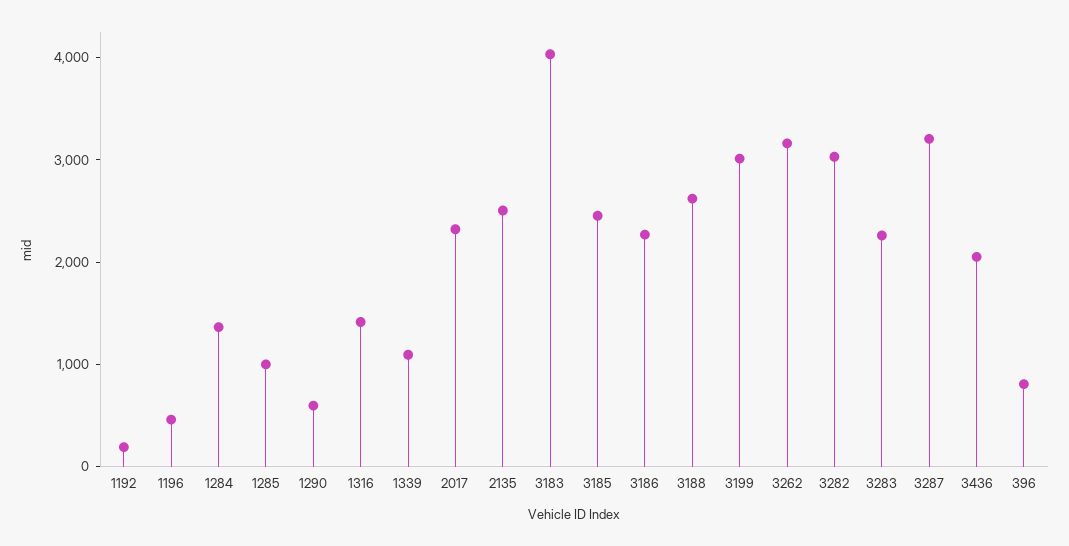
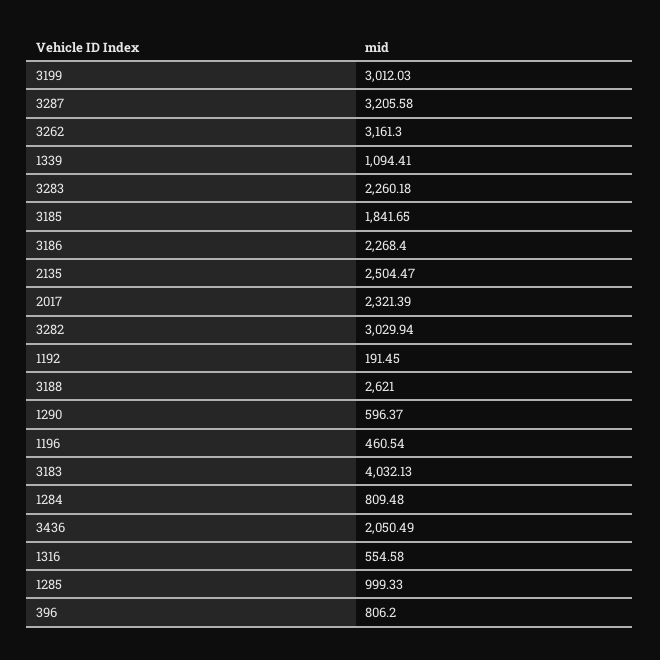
  {
    "1192": 191.45,
    "1196": 460.54,
-   "1284": 1400,
+   "1284": 809.48,
    "1285": 999.33,
    "1290": 596.37,
-   "1316": 1400,
+   "1316": 554.58,
    "1339": 1094.41,
    "2017": 2321.39,
    "2135": 2504.47,
    "3183": 4032.13,
-   "3185": 2400,
+   "3185": 1841.65,
    "3186": 2268.4,
    "3188": 2621,
    "3199": 3012.03,
    "3262": 3161.3,
    "3282": 3029.94,
    "3283": 2260.18,
    "3287": 3205.58,
    "3436": 2050.49,
    "396": 806.2
  }

